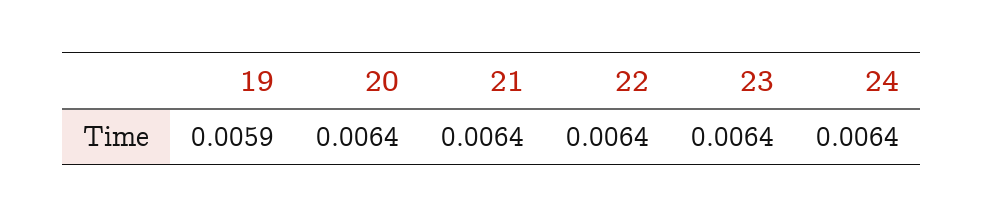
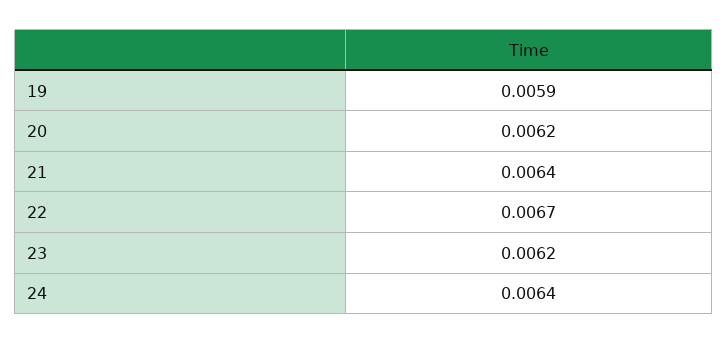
  {
    "19": 0.0059,
-   "20": 0.0064,
+   "20": 0.0062,
    "21": 0.0064,
-   "22": 0.0064,
+   "22": 0.0067,
-   "23": 0.0064,
+   "23": 0.0062,
    "24": 0.0064
  }

